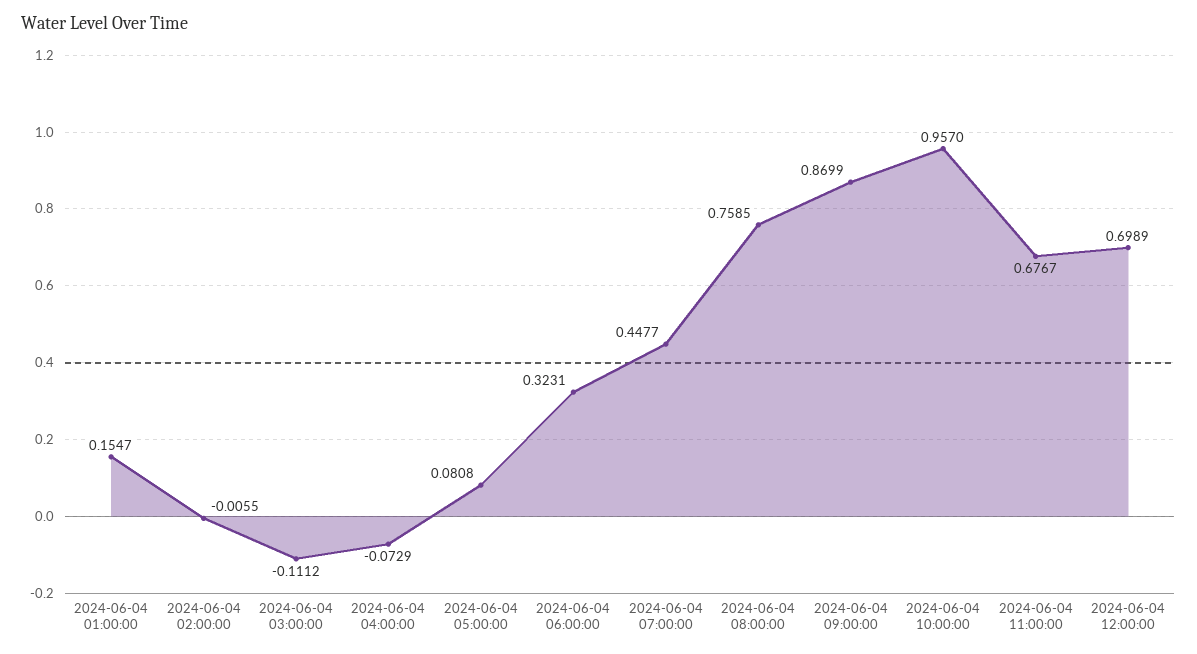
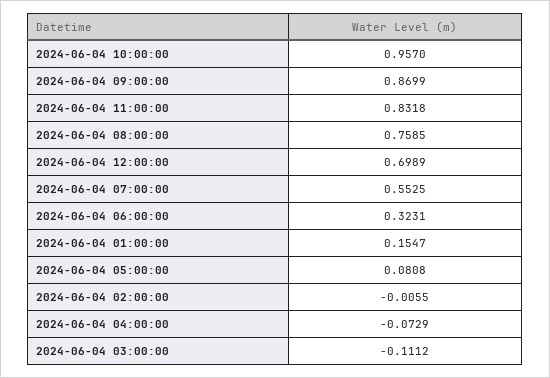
  {
    "2024-06-04 01:00:00": 0.1547,
    "2024-06-04 02:00:00": -0.0055,
    "2024-06-04 03:00:00": -0.1112,
    "2024-06-04 04:00:00": -0.0729,
    "2024-06-04 05:00:00": 0.0808,
    "2024-06-04 06:00:00": 0.3231,
-   "2024-06-04 07:00:00": 0.4477,
+   "2024-06-04 07:00:00": 0.5525,
    "2024-06-04 08:00:00": 0.7585,
    "2024-06-04 09:00:00": 0.8699,
    "2024-06-04 10:00:00": 0.957,
-   "2024-06-04 11:00:00": 0.6767,
+   "2024-06-04 11:00:00": 0.8318,
    "2024-06-04 12:00:00": 0.6989
  }

